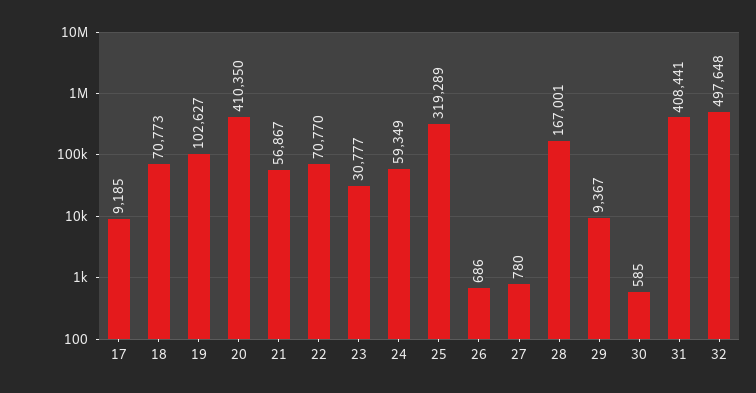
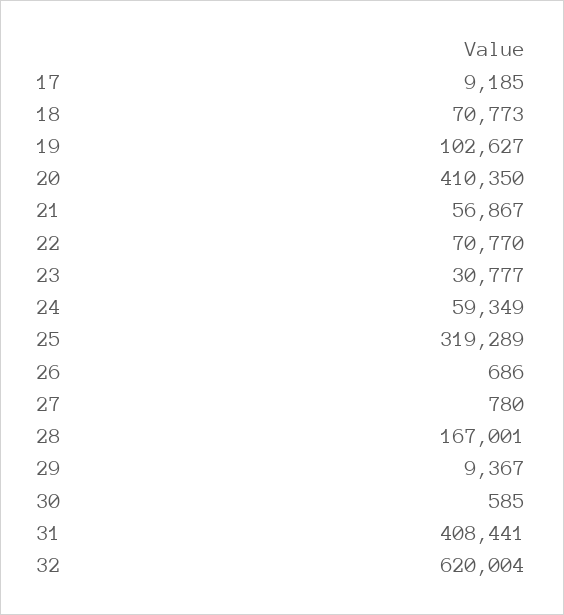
  {
    "17": 9185,
    "18": 70773,
    "19": 102627,
    "20": 410350,
    "21": 56867,
    "22": 70770,
    "23": 30777,
    "24": 59349,
    "25": 319289,
    "26": 686,
    "27": 780,
    "28": 167001,
    "29": 9367,
    "30": 585,
    "31": 408441,
-   "32": 497648
+   "32": 620004
  }

